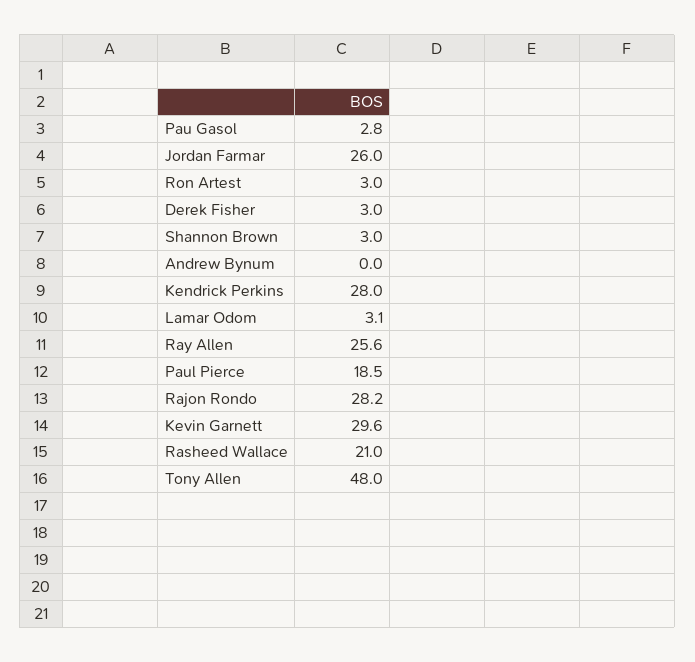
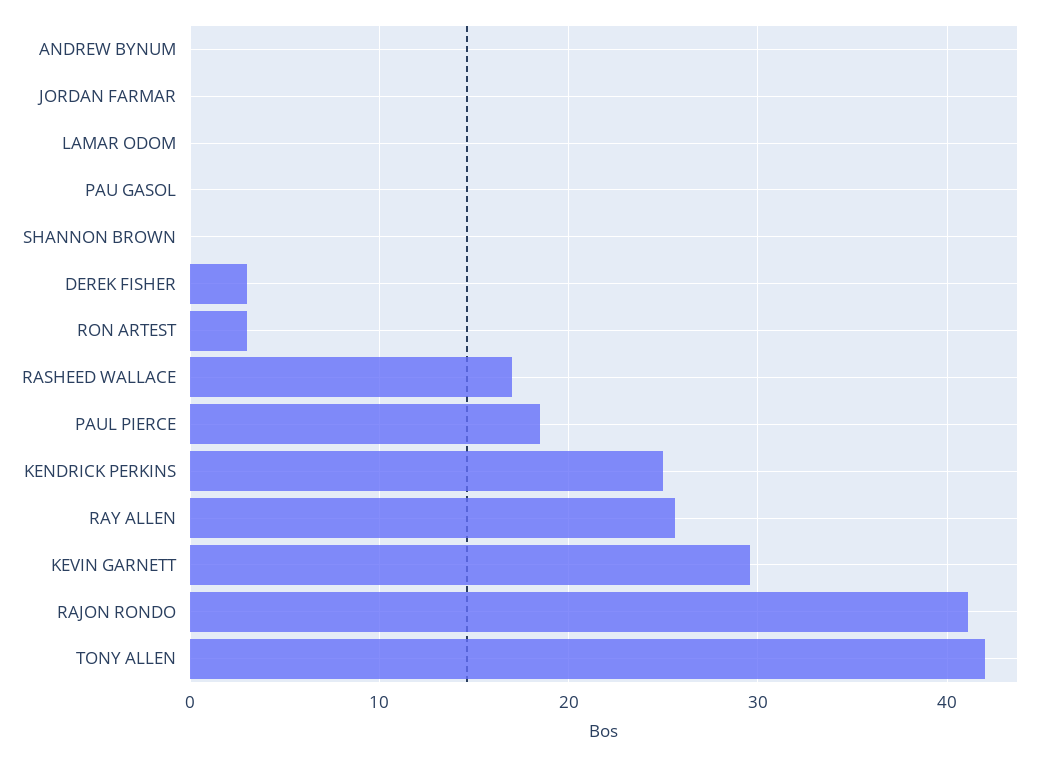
  {
-   "Pau Gasol": 2.8,
+   "Pau Gasol": 0,
-   "Jordan Farmar": 26,
+   "Jordan Farmar": 0,
    "Ron Artest": 3,
    "Derek Fisher": 3,
-   "Shannon Brown": 3,
+   "Shannon Brown": 0,
    "Andrew Bynum": 0,
-   "Kendrick Perkins": 28,
+   "Kendrick Perkins": 25,
-   "Lamar Odom": 3.1,
+   "Lamar Odom": 0,
    "Ray Allen": 25.6,
    "Paul Pierce": 18.5,
-   "Rajon Rondo": 28.2,
+   "Rajon Rondo": 41,
    "Kevin Garnett": 29.6,
-   "Rasheed Wallace": 21,
+   "Rasheed Wallace": 17,
-   "Tony Allen": 48
+   "Tony Allen": 42
  }

